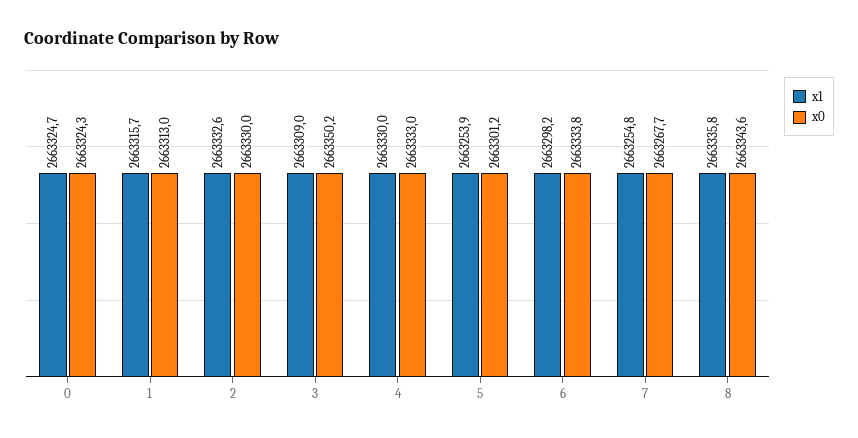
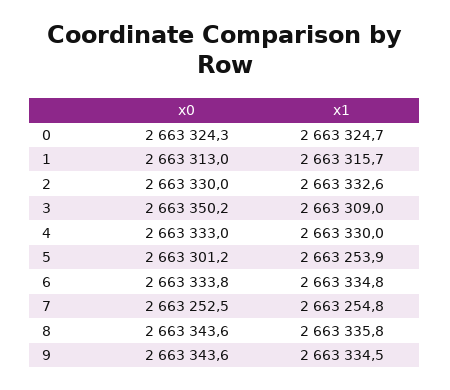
  {
    "x1": {
      "0": 2663324.7,
      "1": 2663315.7,
      "2": 2663332.6,
      "3": 2663309,
      "4": 2663330,
      "5": 2663253.9,
-     "6": 2663298.2,
+     "6": 2663334.8,
      "7": 2663254.8,
-     "8": 2663335.8
+     "8": 2663335.8,
+     "9": 2663334.5
    },
    "x0": {
      "0": 2663324.3,
      "1": 2663313,
      "2": 2663330,
      "3": 2663350.2,
      "4": 2663333,
      "5": 2663301.2,
      "6": 2663333.8,
-     "7": 2663267.7,
+     "7": 2663252.5,
-     "8": 2663343.6
+     "8": 2663343.6,
+     "9": 2663343.6
    }
  }

